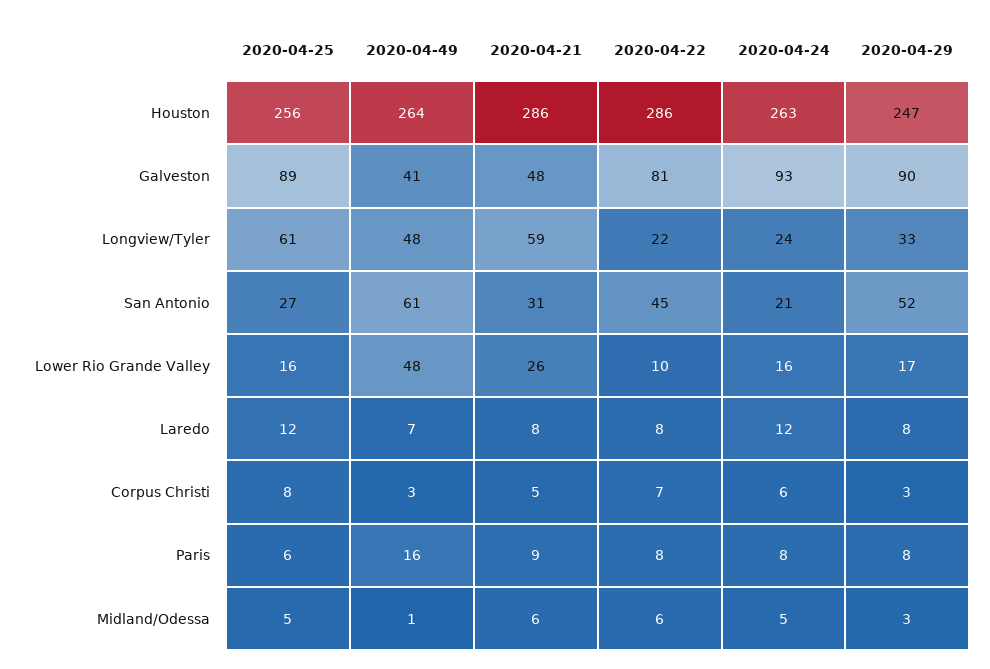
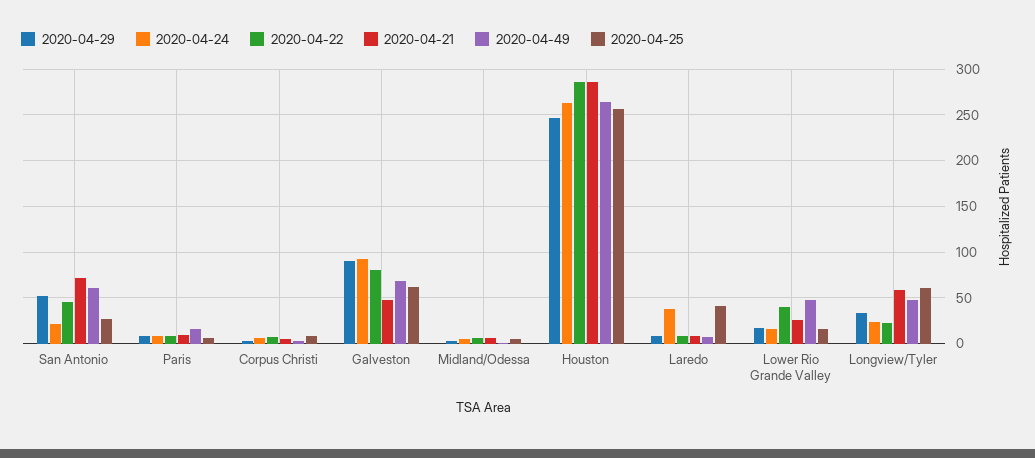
  {
    "2020-04-25": {
      "Houston": 256,
-     "Galveston": 89,
+     "Galveston": 60,
      "Longview/Tyler": 61,
      "San Antonio": 27,
      "Lower Rio Grande Valley": 16,
-     "Laredo": 12,
+     "Laredo": 40,
      "Corpus Christi": 8,
      "Paris": 6,
      "Midland/Odessa": 5
    },
    "2020-04-49": {
      "Houston": 264,
-     "Galveston": 41,
+     "Galveston": 70,
      "Longview/Tyler": 48,
      "San Antonio": 61,
      "Lower Rio Grande Valley": 48,
      "Laredo": 7,
      "Corpus Christi": 3,
      "Paris": 16,
      "Midland/Odessa": 1
    },
    "2020-04-21": {
      "Houston": 286,
      "Galveston": 48,
      "Longview/Tyler": 59,
-     "San Antonio": 31,
+     "San Antonio": 70,
      "Lower Rio Grande Valley": 26,
      "Laredo": 8,
      "Corpus Christi": 5,
      "Paris": 9,
      "Midland/Odessa": 6
    },
    "2020-04-22": {
      "Houston": 286,
      "Galveston": 81,
      "Longview/Tyler": 22,
      "San Antonio": 45,
-     "Lower Rio Grande Valley": 10,
+     "Lower Rio Grande Valley": 40,
      "Laredo": 8,
      "Corpus Christi": 7,
      "Paris": 8,
      "Midland/Odessa": 6
    },
    "2020-04-24": {
      "Houston": 263,
      "Galveston": 93,
      "Longview/Tyler": 24,
      "San Antonio": 21,
      "Lower Rio Grande Valley": 16,
-     "Laredo": 12,
+     "Laredo": 40,
      "Corpus Christi": 6,
      "Paris": 8,
      "Midland/Odessa": 5
    },
    "2020-04-29": {
      "Houston": 247,
      "Galveston": 90,
      "Longview/Tyler": 33,
      "San Antonio": 52,
      "Lower Rio Grande Valley": 17,
      "Laredo": 8,
      "Corpus Christi": 3,
      "Paris": 8,
      "Midland/Odessa": 3
    }
  }

